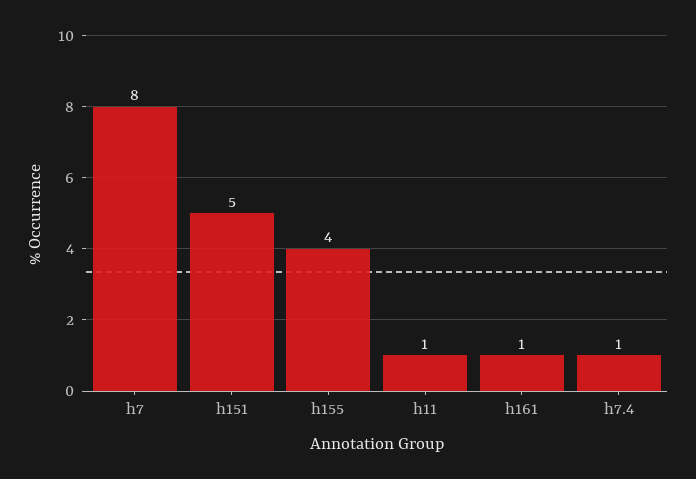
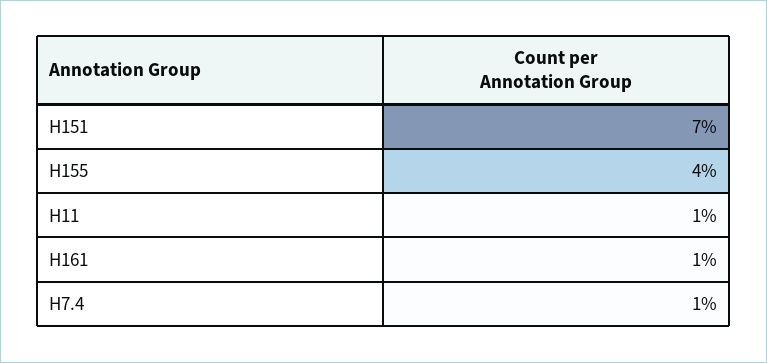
  {
-   "h7": 8,
-   "h151": 5,
+   "h151": 7,
    "h155": 4,
    "h11": 1,
    "h161": 1,
    "h7.4": 1
  }

